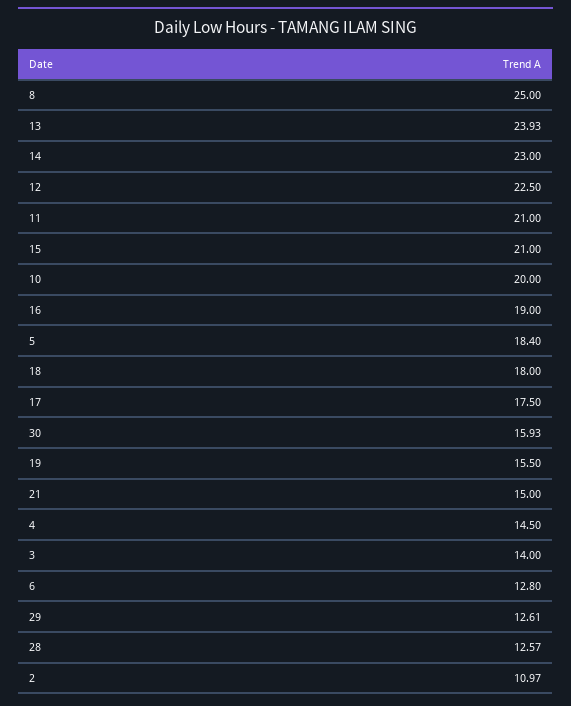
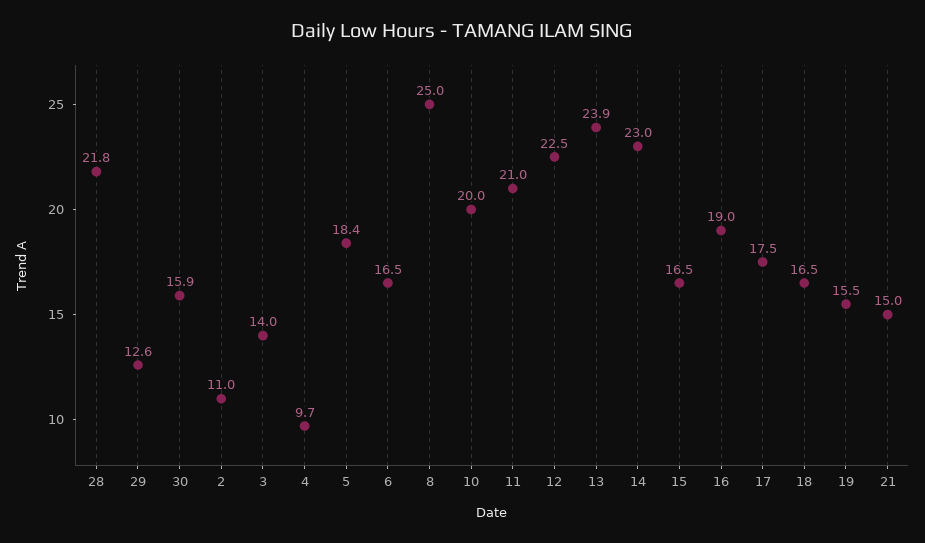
  {
    "8": 25,
    "13": 23.93,
    "14": 23,
    "12": 22.5,
    "11": 21,
-   "15": 21,
+   "15": 16.5,
    "10": 20,
    "16": 19,
    "5": 18.4,
-   "18": 18,
+   "18": 16.5,
    "17": 17.5,
    "30": 15.93,
    "19": 15.5,
    "21": 15,
-   "4": 14.5,
+   "4": 9.7,
    "3": 14,
-   "6": 12.8,
+   "6": 16.5,
    "29": 12.61,
-   "28": 12.57,
+   "28": 21.8,
    "2": 10.97
  }

